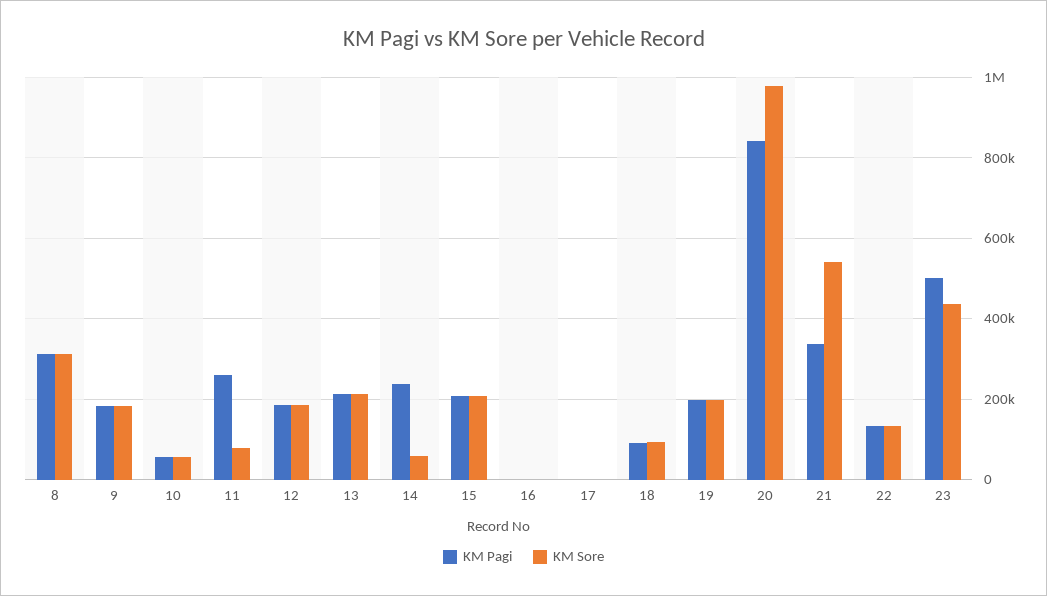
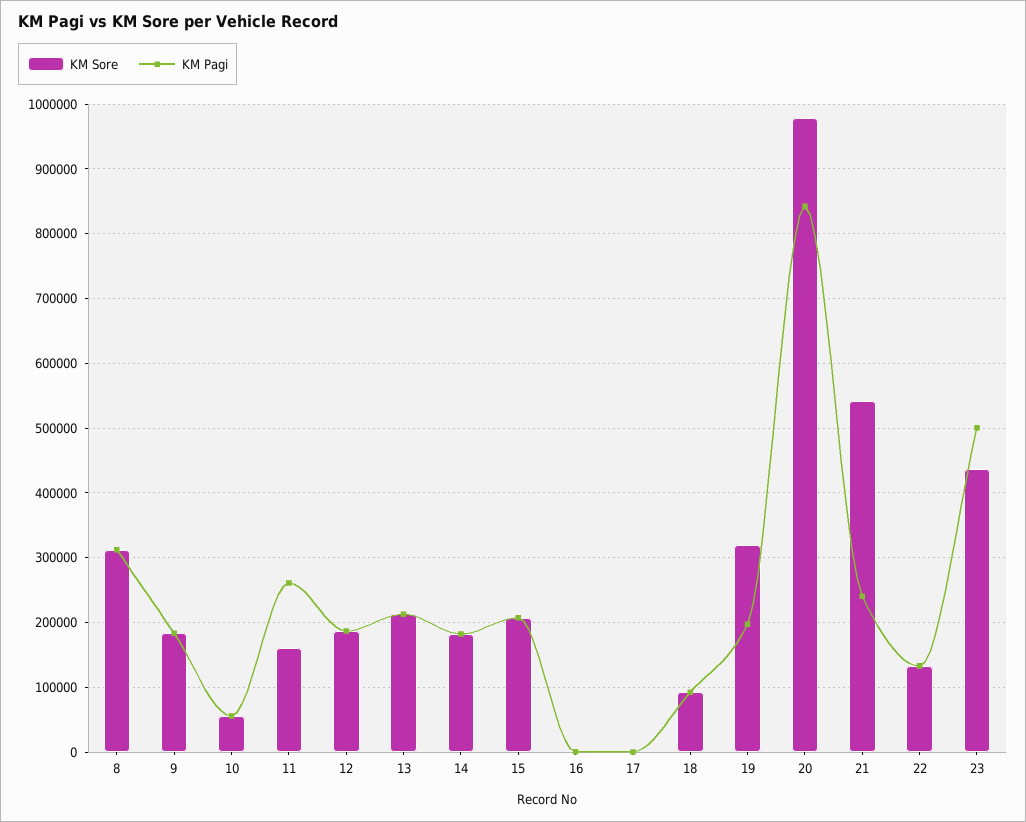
  {
    "KM Pagi": {
      "8": 310000,
      "9": 180000,
      "10": 60000,
      "11": 260000,
      "12": 190000,
      "13": 210000,
-     "14": 240000,
+     "14": 180000,
      "15": 210000,
      "16": 0,
      "17": 0,
      "18": 90000,
      "19": 200000,
      "20": 840000,
-     "21": 340000,
+     "21": 240000,
      "22": 130000,
      "23": 500000
    },
    "KM Sore": {
      "8": 310000,
      "9": 180000,
      "10": 60000,
-     "11": 80000,
+     "11": 160000,
      "12": 190000,
      "13": 210000,
-     "14": 60000,
+     "14": 180000,
      "15": 210000,
      "16": 0,
      "17": 0,
      "18": 90000,
-     "19": 200000,
+     "19": 320000,
      "20": 980000,
      "21": 540000,
      "22": 130000,
      "23": 440000
    }
  }

